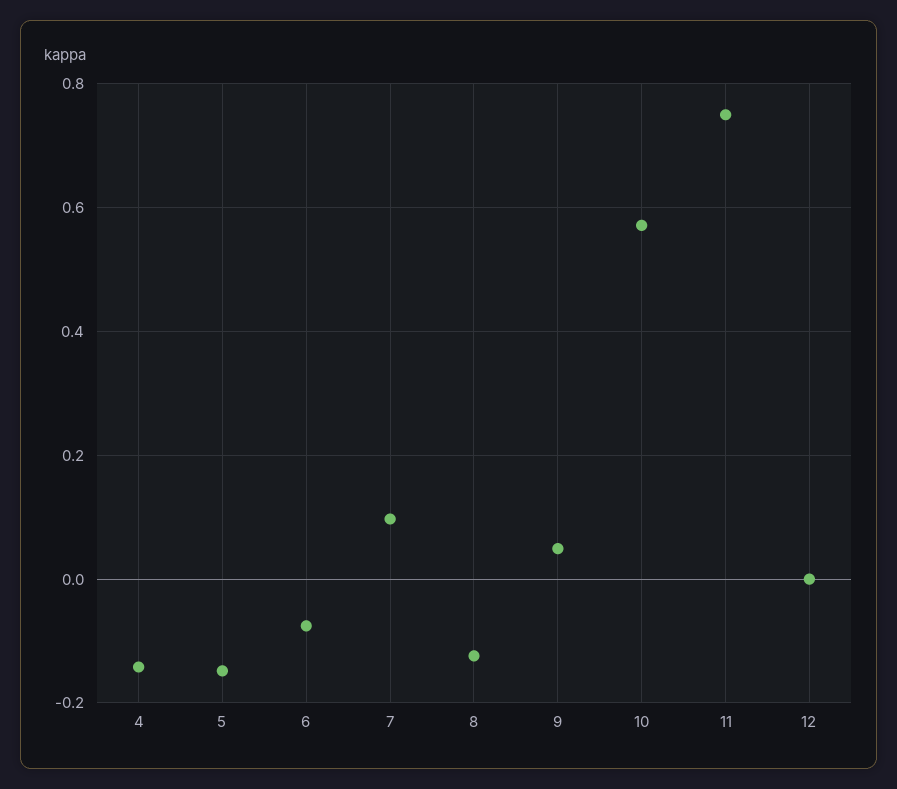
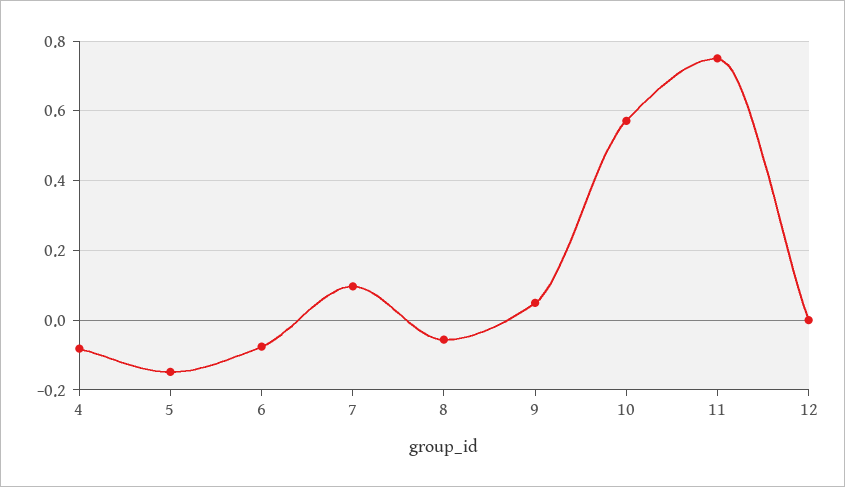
  {
-   "4": -0.14,
+   "4": -0.08,
    "5": -0.14,
    "6": -0.08,
    "7": 0.1,
-   "8": -0.12,
+   "8": -0.06,
    "9": 0.04,
    "10": 0.58,
    "11": 0.76,
    "12": 0
  }

